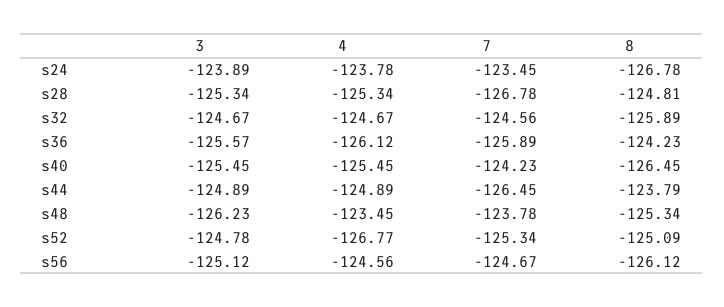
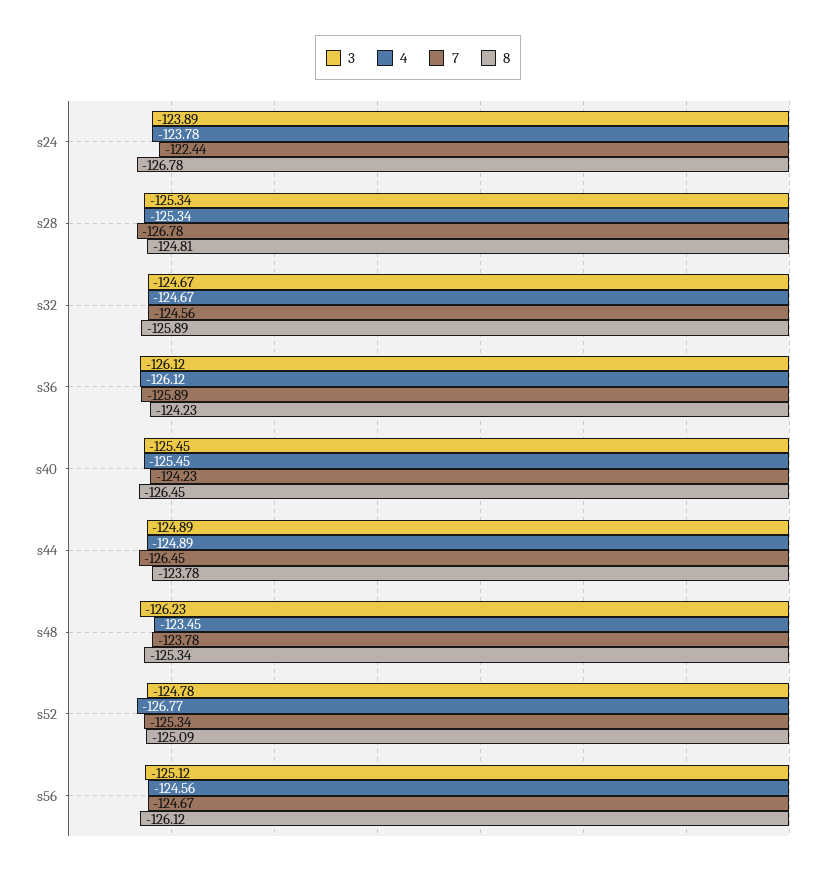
  {
    "3": {
      "s24": -123.89,
      "s28": -125.34,
      "s32": -124.67,
-     "s36": -125.57,
+     "s36": -126.12,
      "s40": -125.45,
      "s44": -124.89,
      "s48": -126.23,
      "s52": -124.78,
      "s56": -125.12
    },
    "4": {
      "s24": -123.78,
      "s28": -125.34,
      "s32": -124.67,
      "s36": -126.12,
      "s40": -125.45,
      "s44": -124.89,
      "s48": -123.45,
      "s52": -126.77,
      "s56": -124.56
    },
    "7": {
-     "s24": -123.45,
+     "s24": -122.44,
      "s28": -126.78,
      "s32": -124.56,
      "s36": -125.89,
      "s40": -124.23,
      "s44": -126.45,
      "s48": -123.78,
      "s52": -125.34,
      "s56": -124.67
    },
    "8": {
      "s24": -126.78,
      "s28": -124.81,
      "s32": -125.89,
      "s36": -124.23,
      "s40": -126.45,
-     "s44": -123.79,
+     "s44": -123.78,
      "s48": -125.34,
      "s52": -125.09,
      "s56": -126.12
    }
  }

